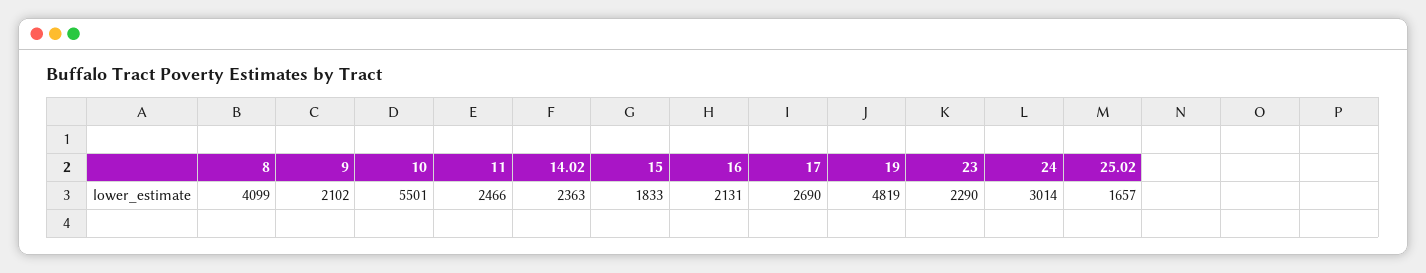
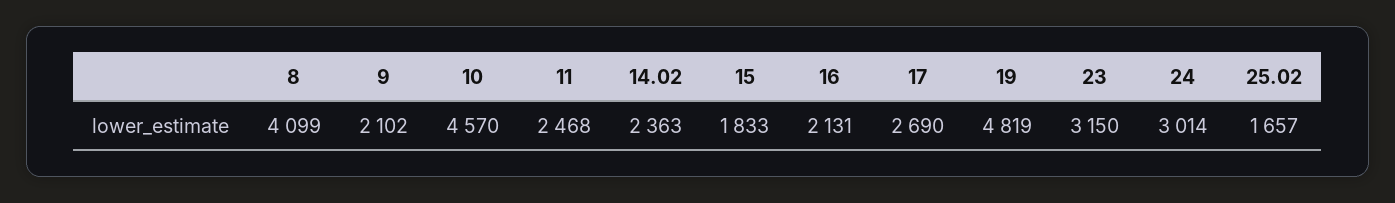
  {
    "8": 4099,
    "9": 2102,
-   "10": 5501,
+   "10": 4570,
-   "11": 2466,
+   "11": 2468,
    "14.02": 2363,
    "15": 1833,
    "16": 2131,
    "17": 2690,
    "19": 4819,
-   "23": 2290,
+   "23": 3150,
    "24": 3014,
    "25.02": 1657
  }

